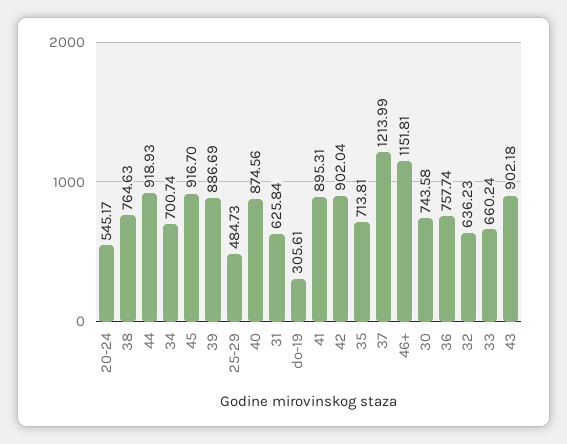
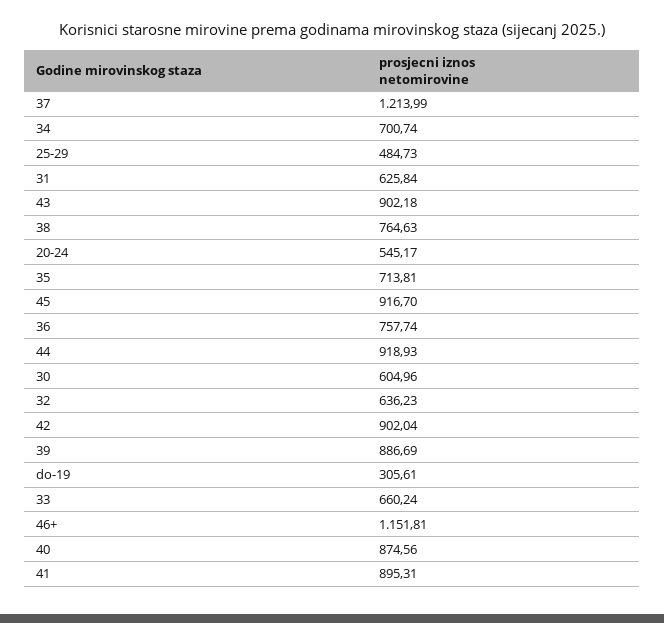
  {
    "20-24": 545.17,
    "38": 764.63,
    "44": 918.93,
    "34": 700.74,
    "45": 916.7,
    "39": 886.69,
    "25-29": 484.73,
    "40": 874.56,
    "31": 625.84,
    "do-19": 305.61,
    "41": 895.31,
    "42": 902.04,
    "35": 713.81,
    "37": 1213.99,
    "46+": 1151.81,
-   "30": 743.58,
+   "30": 604.96,
    "36": 757.74,
    "32": 636.23,
    "33": 660.24,
    "43": 902.18
  }

